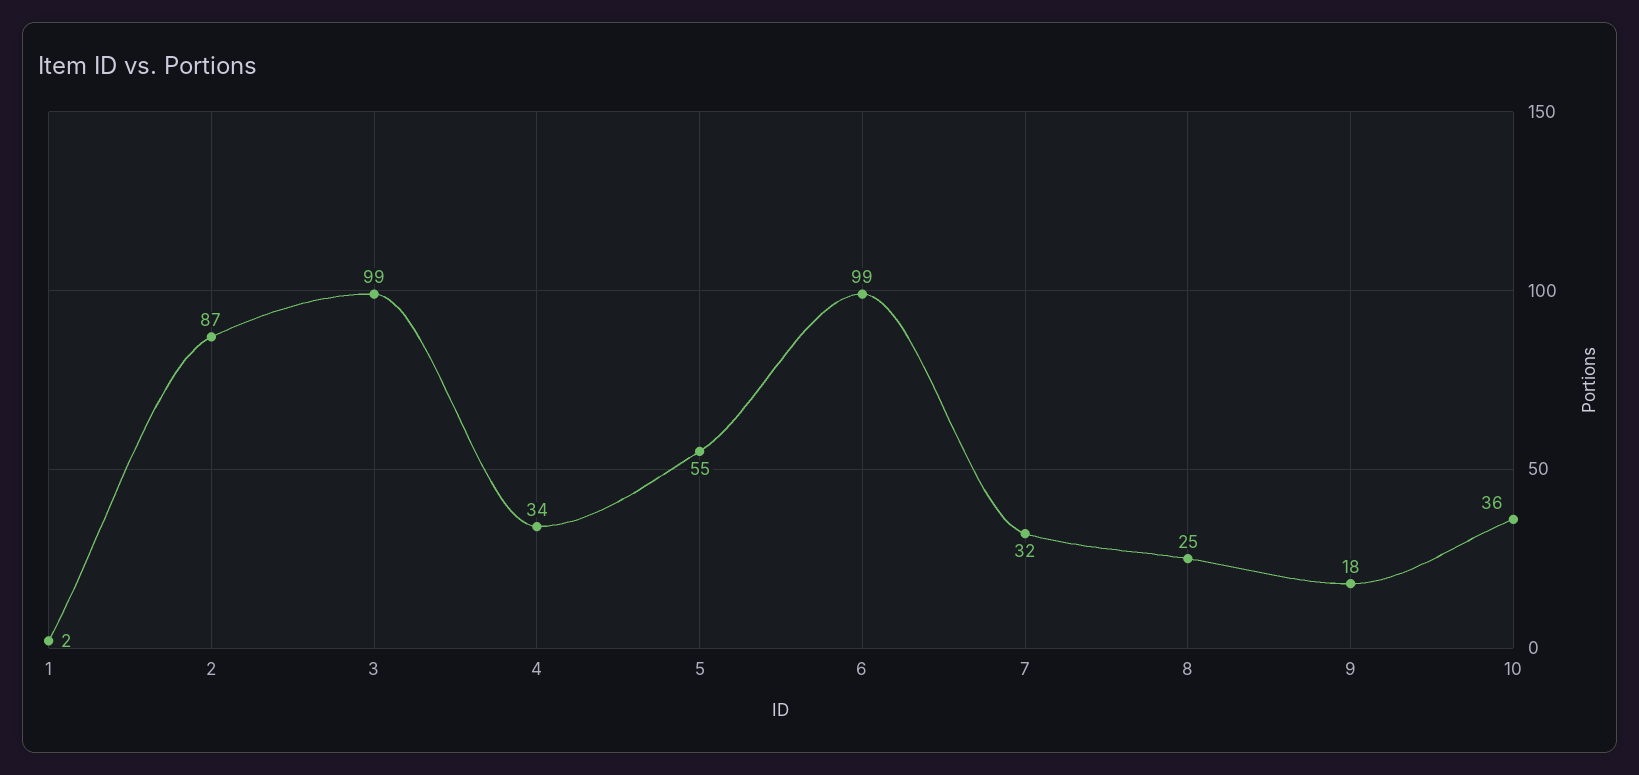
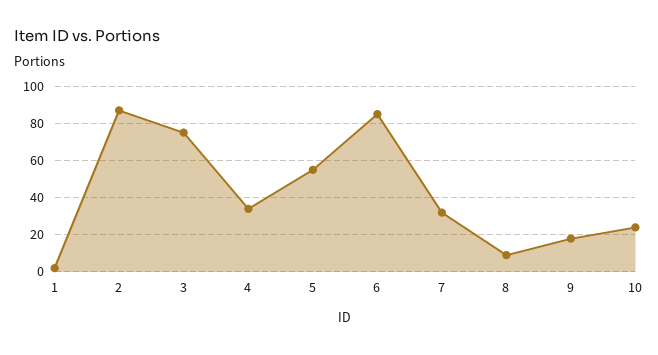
  {
    "1": 2,
    "2": 87,
-   "3": 99,
+   "3": 75,
    "4": 34,
    "5": 55,
-   "6": 99,
+   "6": 85,
    "7": 32,
-   "8": 25,
+   "8": 10,
    "9": 18,
-   "10": 36
+   "10": 25
  }

